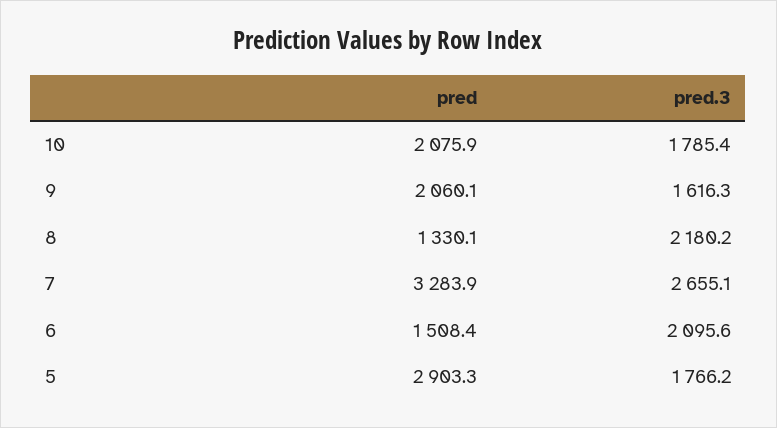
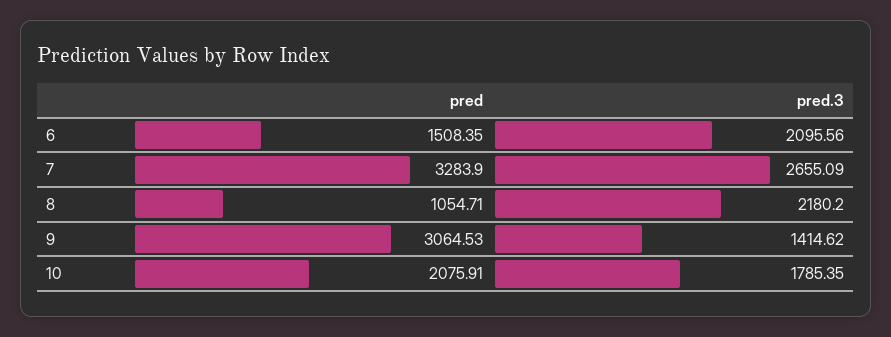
  {
    "pred": {
      "10": 2075.91,
-     "9": 2060.1,
+     "9": 3064.53,
-     "8": 1330.1,
+     "8": 1054.71,
      "7": 3283.9,
-     "6": 1508.35,
+     "6": 1508.35
-     "5": 2903.3
    },
    "pred.3": {
      "10": 1785.35,
-     "9": 1616.3,
+     "9": 1414.62,
      "8": 2180.2,
      "7": 2655.09,
-     "6": 2095.56,
+     "6": 2095.56
-     "5": 1766.2
    }
  }

